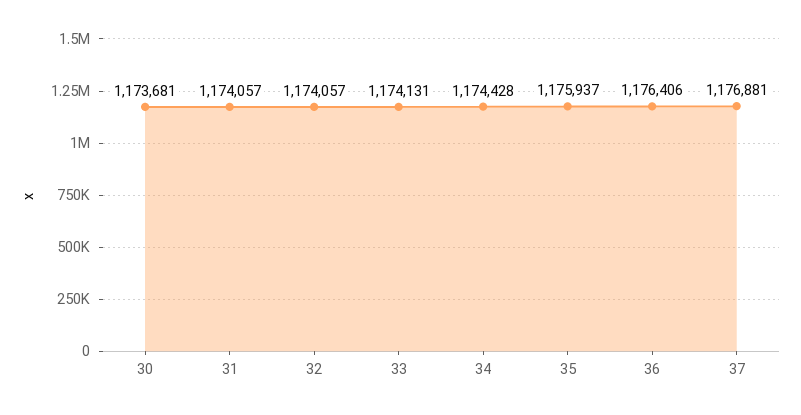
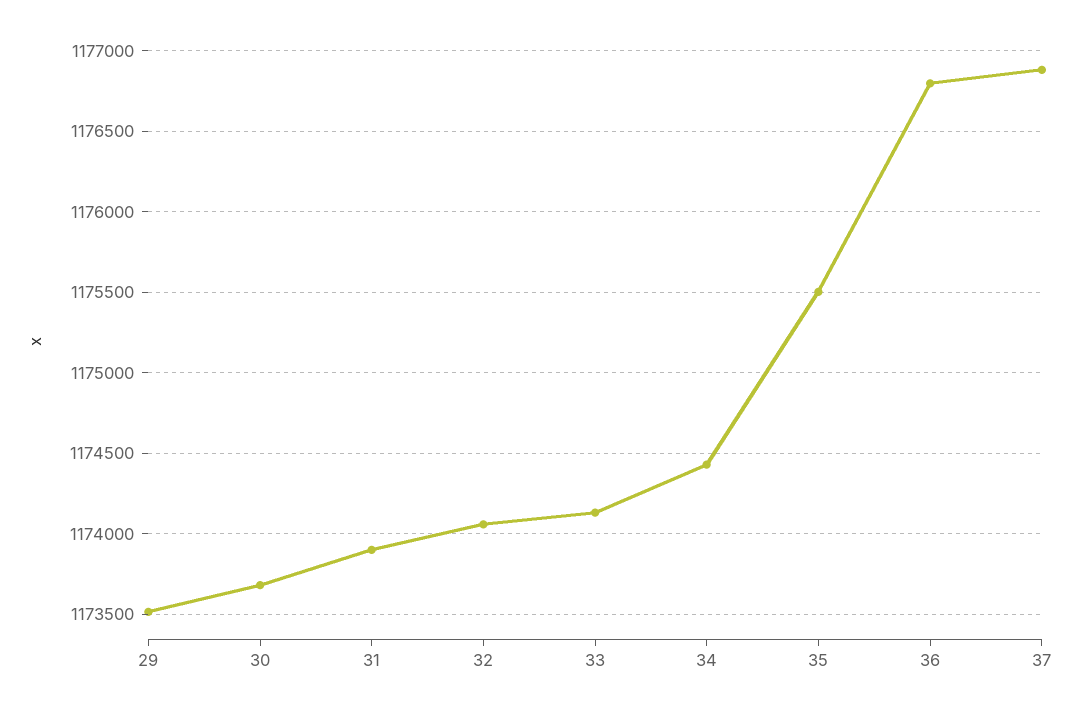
  {
    "30": 1173681,
-   "31": 1174057,
+   "31": 1173900,
    "32": 1174057,
    "33": 1174131,
    "34": 1174428,
-   "35": 1175937,
+   "35": 1175500,
-   "36": 1176406,
+   "36": 1176800,
-   "37": 1176881
+   "37": 1176881,
+   "29": 1173500
  }

